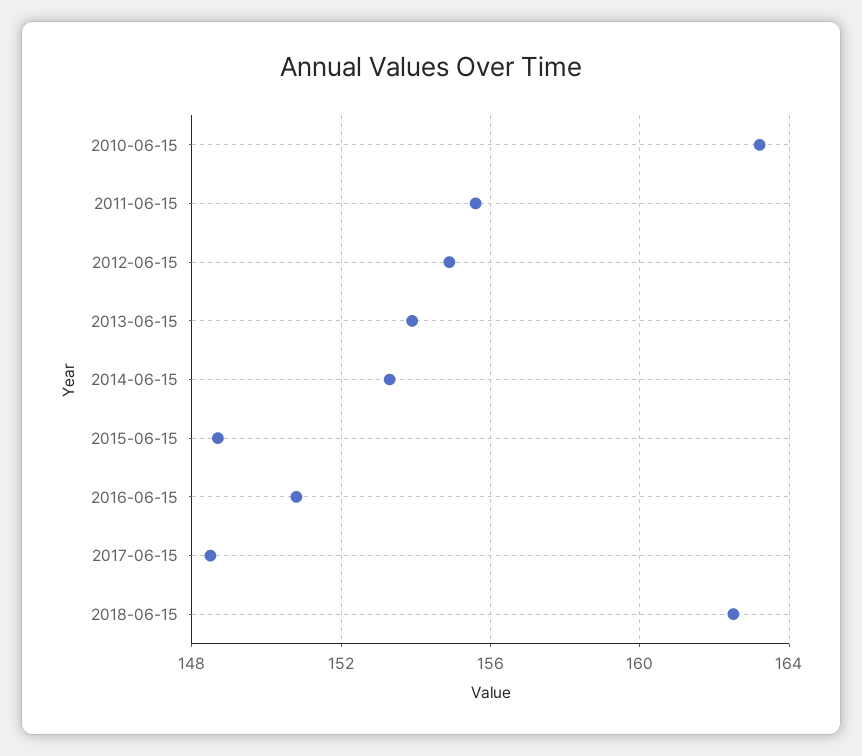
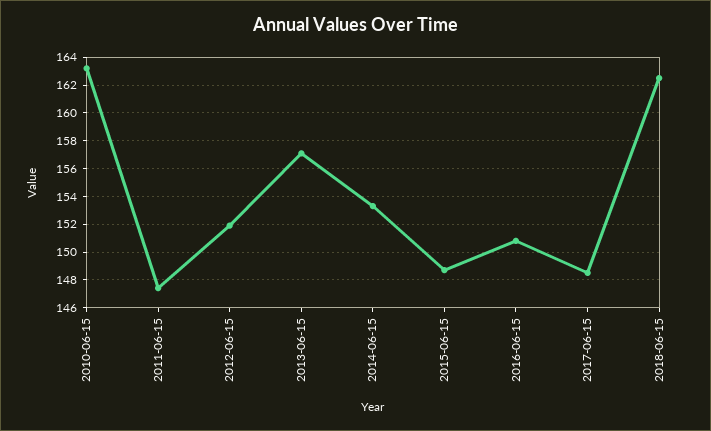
  {
    "2010-06-15": 163,
-   "2011-06-15": 155.5,
+   "2011-06-15": 147.5,
-   "2012-06-15": 155,
+   "2012-06-15": 152,
-   "2013-06-15": 154,
+   "2013-06-15": 157,
    "2014-06-15": 153.5,
    "2015-06-15": 148.5,
    "2016-06-15": 151,
    "2017-06-15": 148.5,
    "2018-06-15": 162.5
  }

